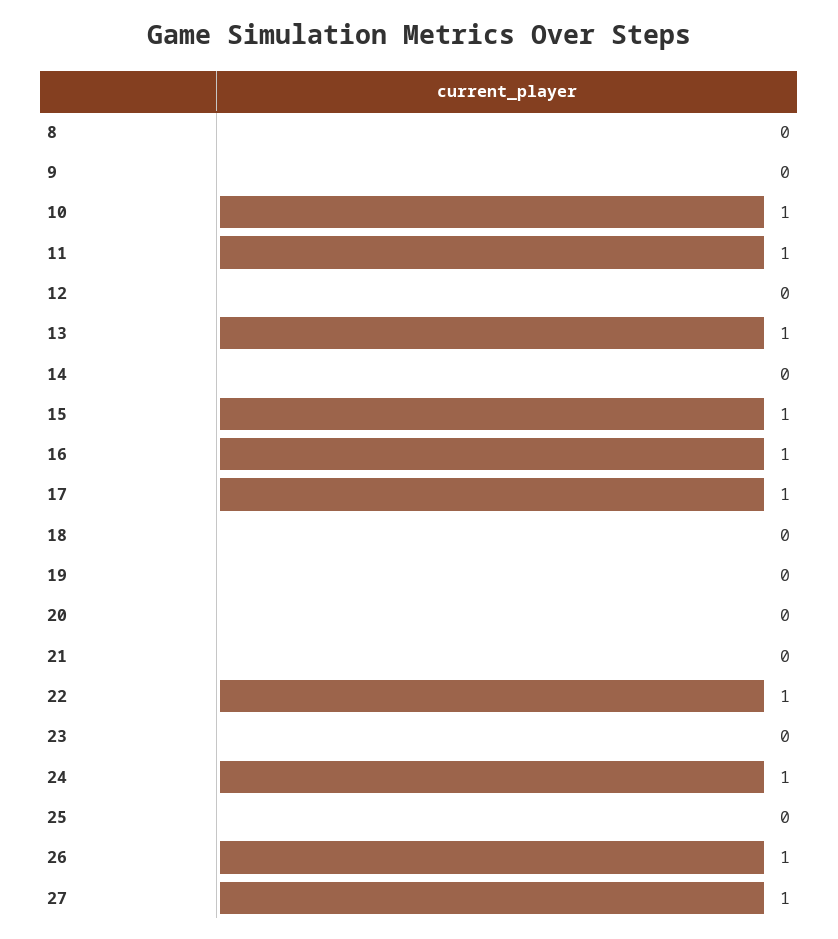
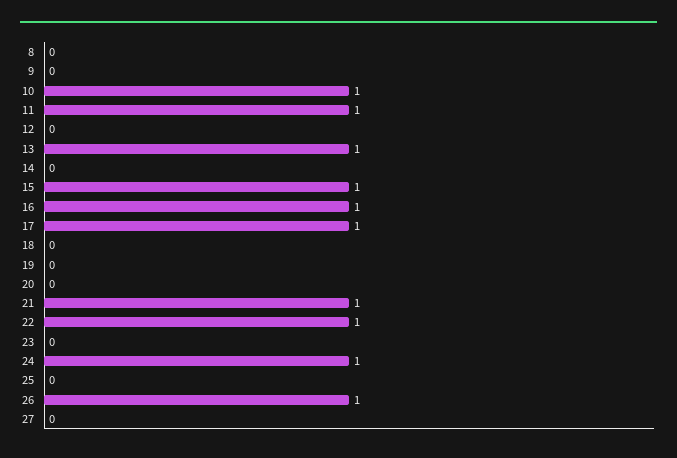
  {
    "8": 0,
    "9": 0,
    "10": 1,
    "11": 1,
    "12": 0,
    "13": 1,
    "14": 0,
    "15": 1,
    "16": 1,
    "17": 1,
    "18": 0,
    "19": 0,
    "20": 0,
-   "21": 0,
+   "21": 1,
    "22": 1,
    "23": 0,
    "24": 1,
    "25": 0,
    "26": 1,
-   "27": 1
+   "27": 0
  }

